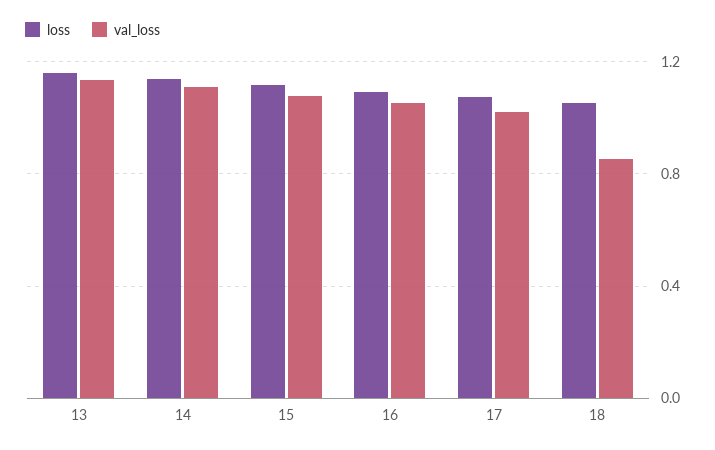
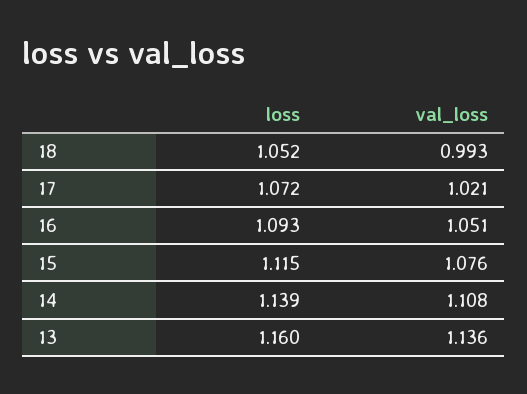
  {
    "loss": {
      "13": 1.16,
      "14": 1.139,
      "15": 1.115,
      "16": 1.093,
      "17": 1.072,
      "18": 1.052
    },
    "val_loss": {
      "13": 1.136,
      "14": 1.108,
      "15": 1.076,
      "16": 1.051,
      "17": 1.021,
-     "18": 0.85
+     "18": 0.993
    }
  }

